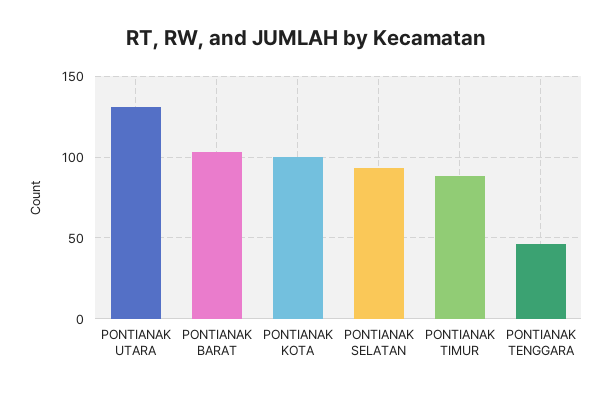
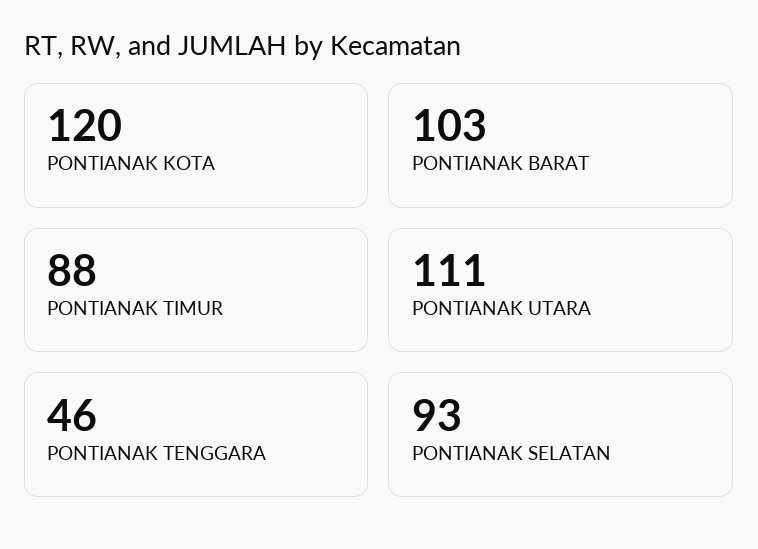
  {
-   "PONTIANAK UTARA": 130,
+   "PONTIANAK UTARA": 111,
    "PONTIANAK BARAT": 103,
-   "PONTIANAK KOTA": 100,
+   "PONTIANAK KOTA": 120,
    "PONTIANAK SELATAN": 93,
    "PONTIANAK TIMUR": 88,
    "PONTIANAK TENGGARA": 46
  }

